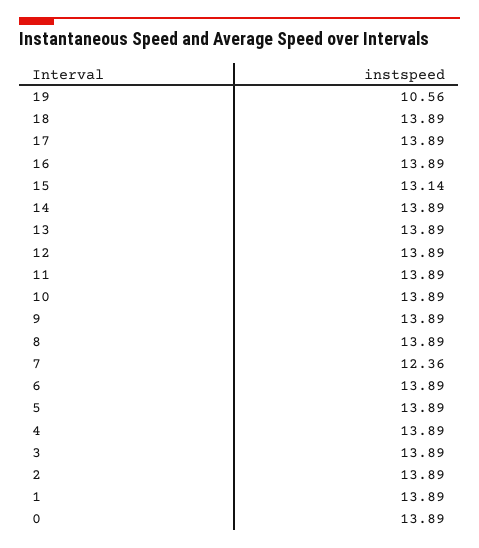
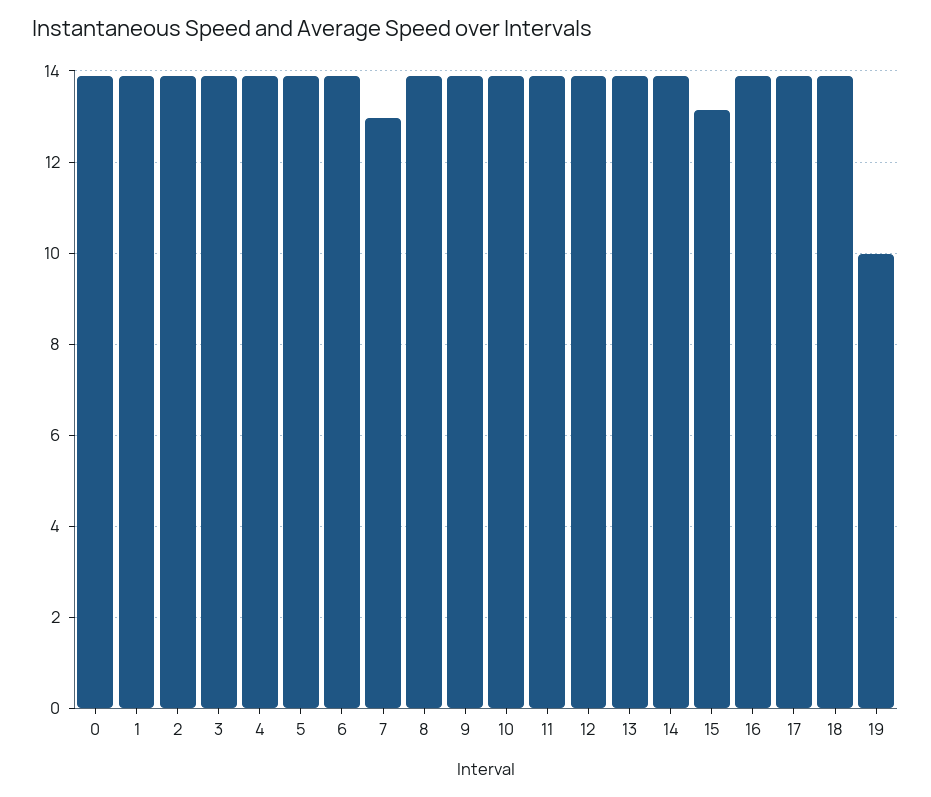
  {
-   "19": 10.56,
+   "19": 10,
    "18": 13.89,
    "17": 13.89,
    "16": 13.89,
    "15": 13.14,
    "14": 13.89,
    "13": 13.89,
    "12": 13.89,
    "11": 13.89,
    "10": 13.89,
    "9": 13.89,
    "8": 13.89,
-   "7": 12.36,
+   "7": 13,
    "6": 13.89,
    "5": 13.89,
    "4": 13.89,
    "3": 13.89,
    "2": 13.89,
    "1": 13.89,
    "0": 13.89
  }

